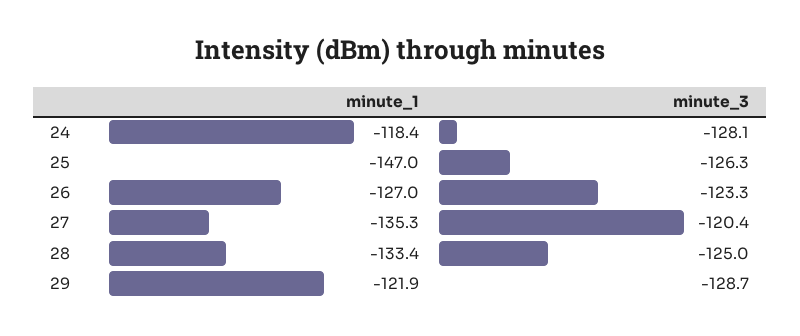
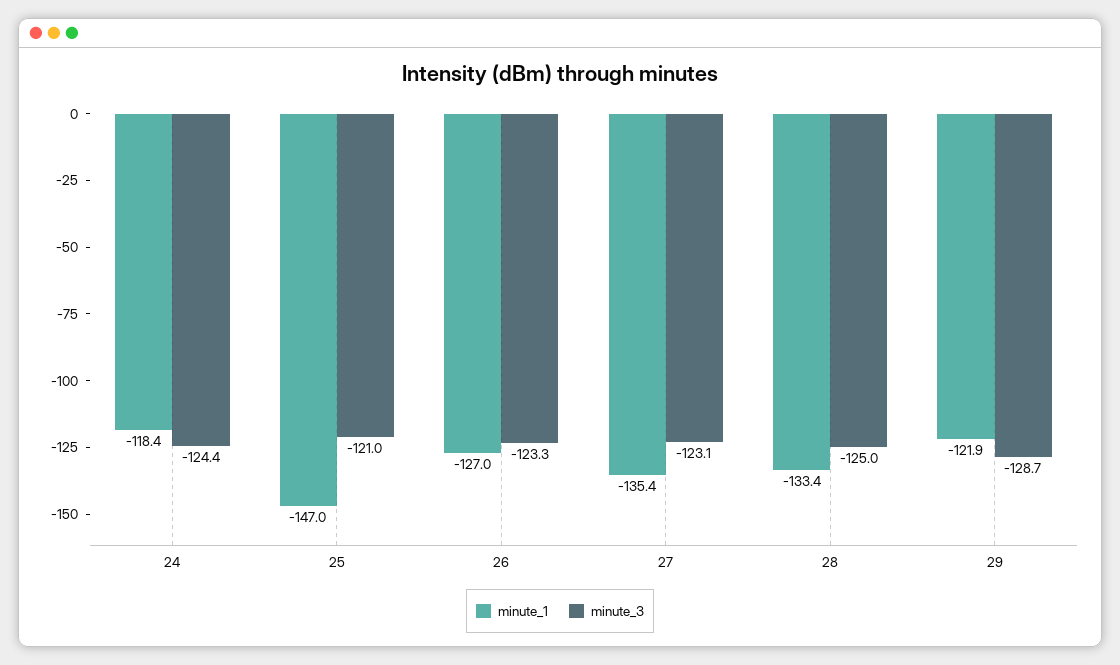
  {
    "minute_1": {
      "24": -118.4,
      "25": -147,
      "26": -127,
-     "27": -135.3,
+     "27": -135.4,
      "28": -133.4,
      "29": -121.9
    },
    "minute_3": {
-     "24": -128.1,
+     "24": -124.4,
-     "25": -126.3,
+     "25": -121,
      "26": -123.3,
-     "27": -120.4,
+     "27": -123.1,
      "28": -125,
      "29": -128.7
    }
  }

